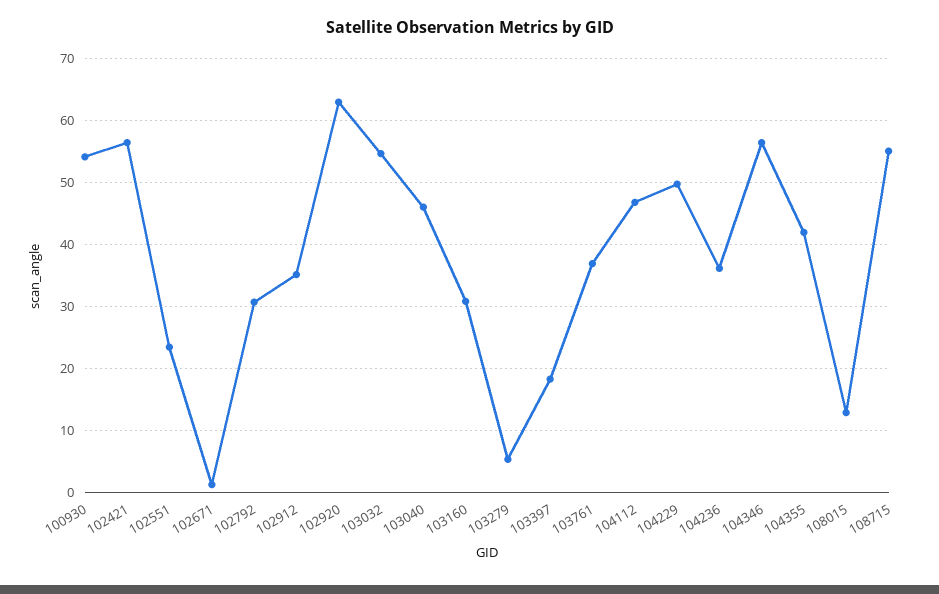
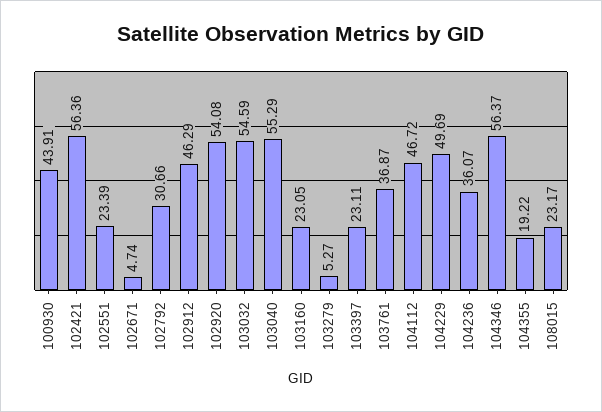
  {
-   "100930": 54,
+   "100930": 43.91,
    "102421": 56.36,
    "102551": 23.39,
-   "102671": 1,
+   "102671": 4.74,
    "102792": 30.66,
-   "102912": 35,
+   "102912": 46.29,
-   "102920": 63,
+   "102920": 54.08,
    "103032": 54.59,
-   "103040": 46,
+   "103040": 55.29,
-   "103160": 31,
+   "103160": 23.05,
    "103279": 5.27,
-   "103397": 18,
+   "103397": 23.11,
    "103761": 36.87,
    "104112": 46.72,
    "104229": 49.69,
    "104236": 36.07,
    "104346": 56.37,
-   "104355": 42,
+   "104355": 19.22,
-   "108015": 13,
+   "108015": 23.17
-   "108715": 55
  }

